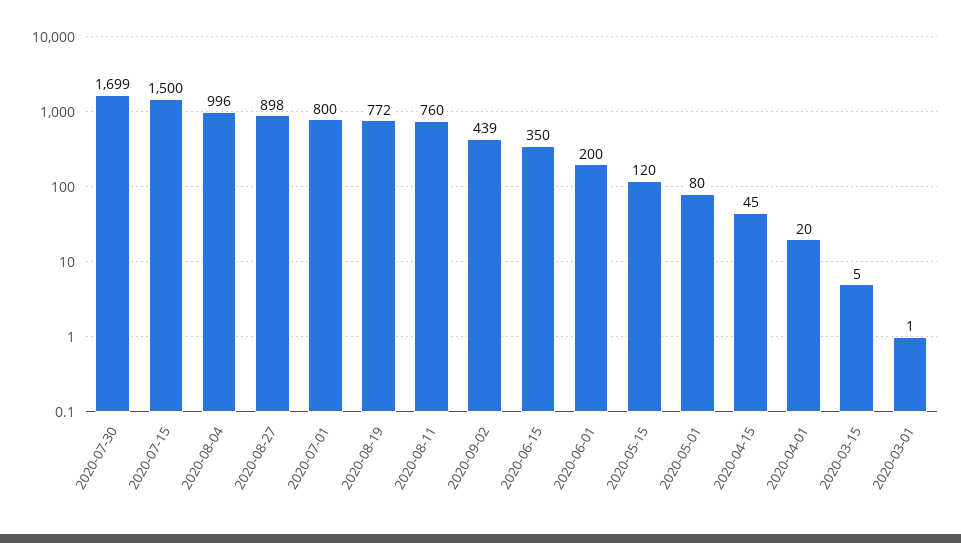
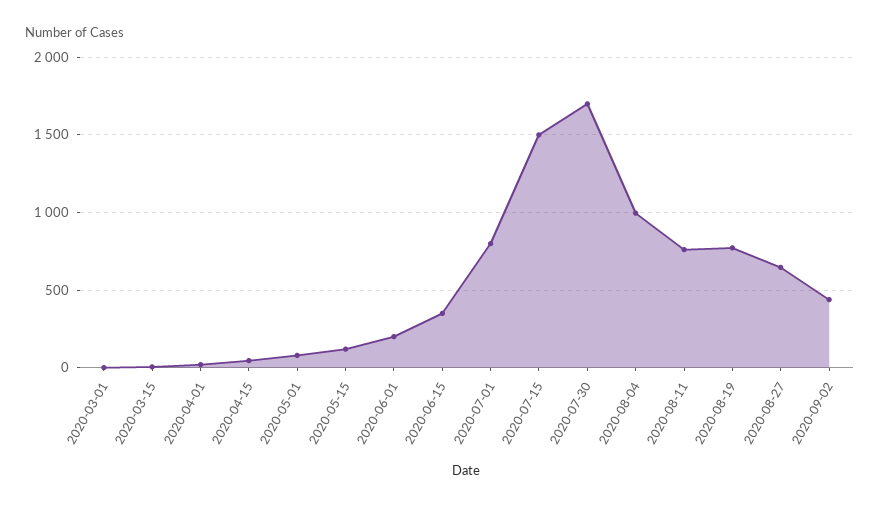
  {
    "2020-07-30": 1699,
    "2020-07-15": 1500,
    "2020-08-04": 996,
-   "2020-08-27": 898,
+   "2020-08-27": 650,
    "2020-07-01": 800,
    "2020-08-19": 772,
    "2020-08-11": 760,
    "2020-09-02": 439,
    "2020-06-15": 350,
    "2020-06-01": 200,
    "2020-05-15": 120,
    "2020-05-01": 80,
    "2020-04-15": 45,
    "2020-04-01": 20,
    "2020-03-15": 5,
    "2020-03-01": 1
  }

